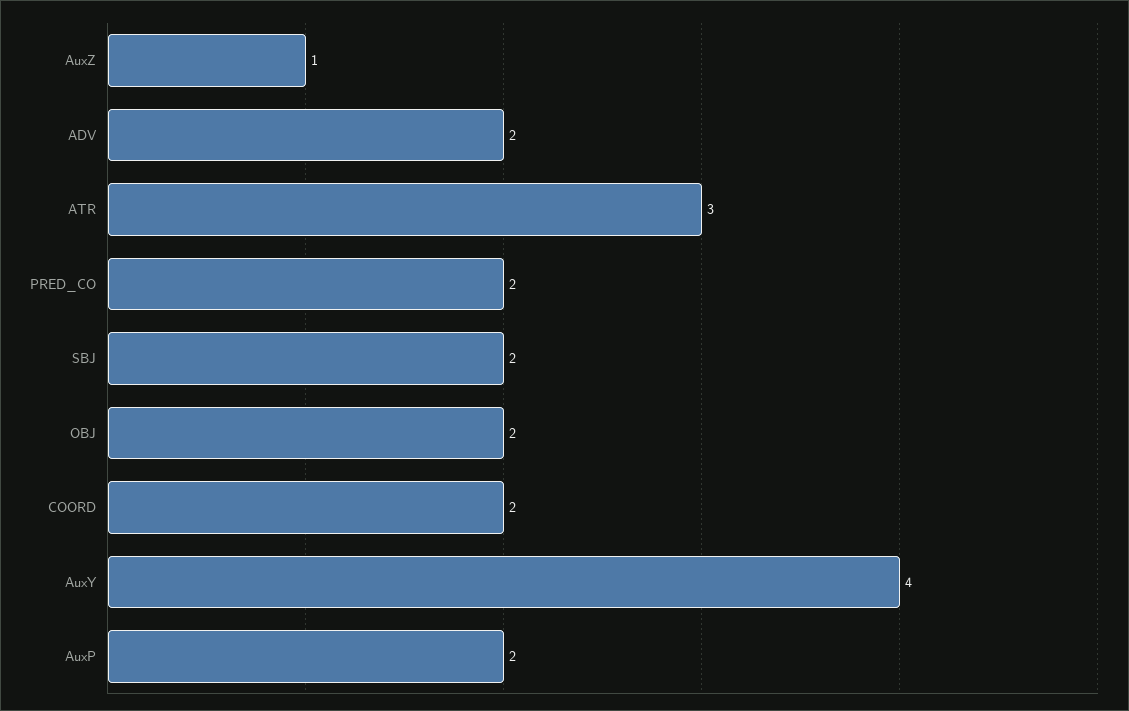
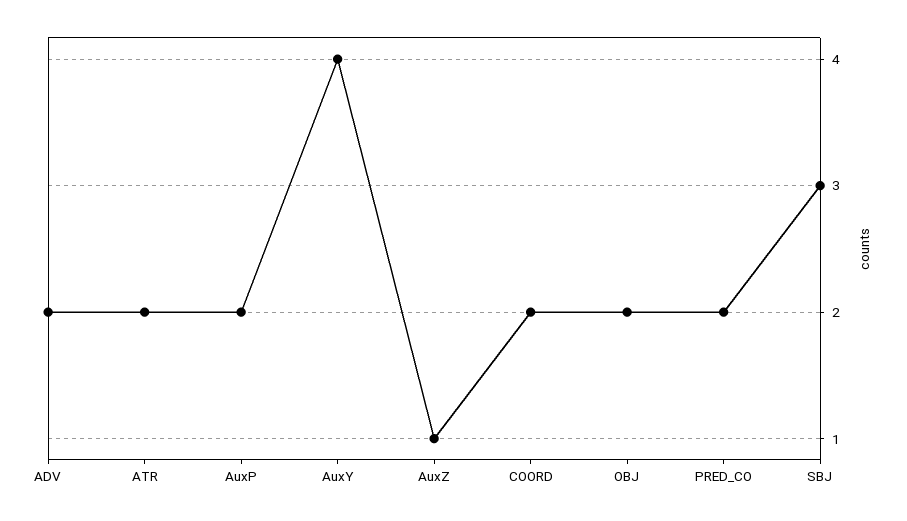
  {
    "AuxZ": 1,
    "ADV": 2,
-   "ATR": 3,
+   "ATR": 2,
    "PRED_CO": 2,
-   "SBJ": 2,
+   "SBJ": 3,
    "OBJ": 2,
    "COORD": 2,
    "AuxY": 4,
    "AuxP": 2
  }

